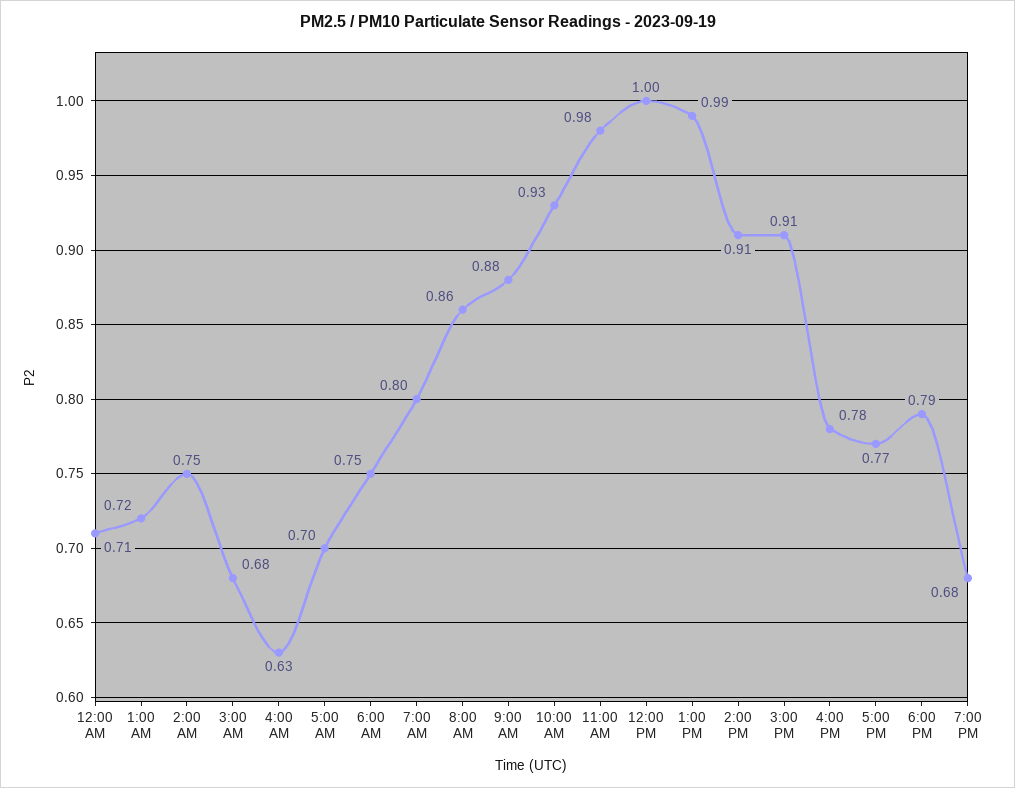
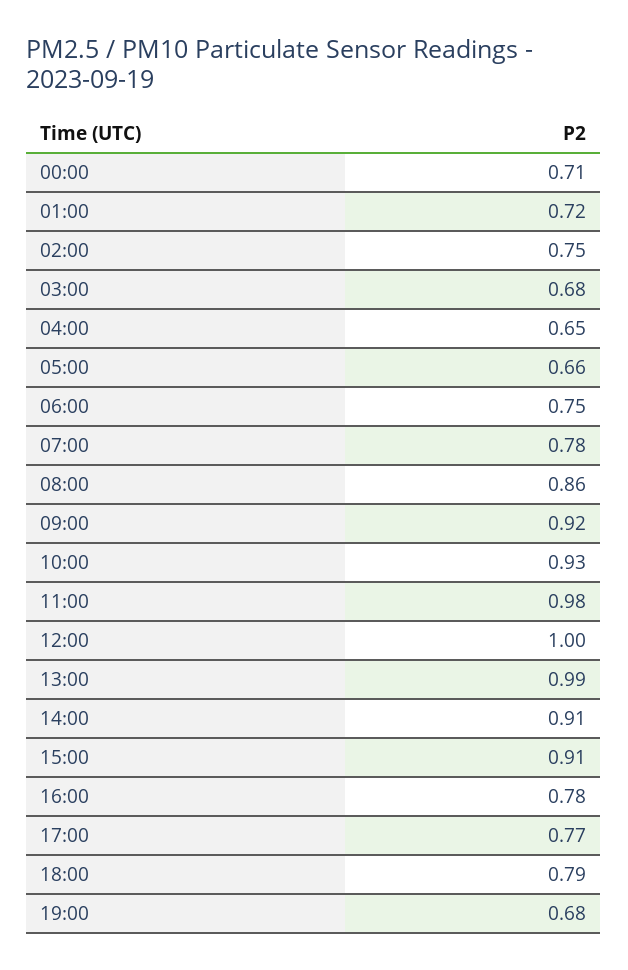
  {
    "12:00 AM": 0.71,
    "1:00 AM": 0.72,
    "2:00 AM": 0.75,
    "3:00 AM": 0.68,
-   "4:00 AM": 0.63,
+   "4:00 AM": 0.65,
-   "5:00 AM": 0.7,
+   "5:00 AM": 0.66,
    "6:00 AM": 0.75,
-   "7:00 AM": 0.8,
+   "7:00 AM": 0.78,
    "8:00 AM": 0.86,
-   "9:00 AM": 0.88,
+   "9:00 AM": 0.92,
    "10:00 AM": 0.93,
    "11:00 AM": 0.98,
    "12:00 PM": 1,
    "1:00 PM": 0.99,
    "2:00 PM": 0.91,
    "3:00 PM": 0.91,
    "4:00 PM": 0.78,
    "5:00 PM": 0.77,
    "6:00 PM": 0.79,
    "7:00 PM": 0.68
  }

